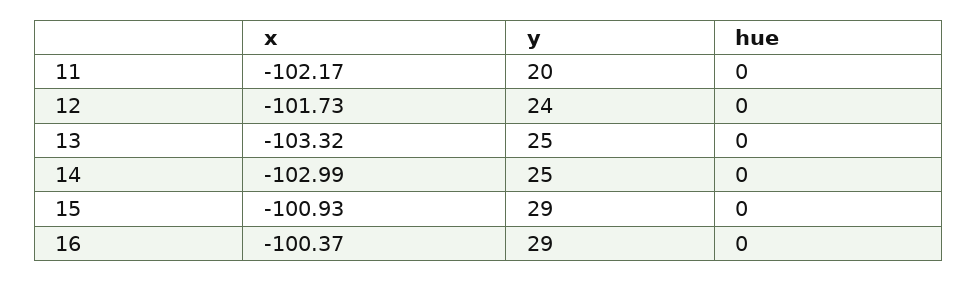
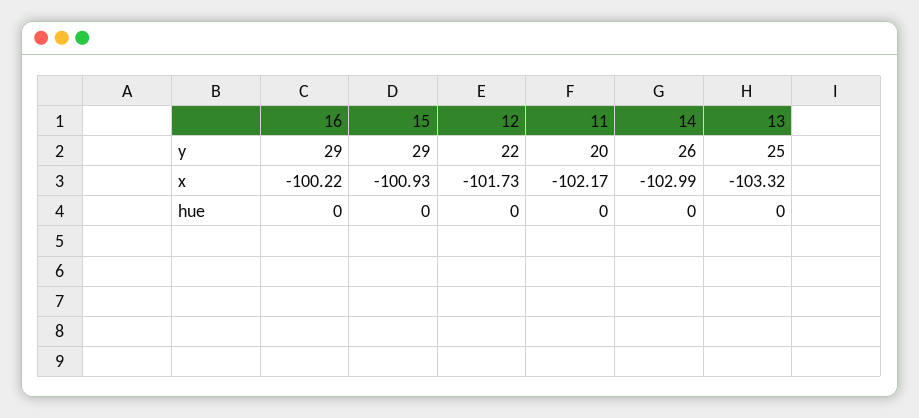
  {
    "x": {
      "11": -102.17,
      "12": -101.73,
      "13": -103.32,
      "14": -102.99,
      "15": -100.93,
-     "16": -100.37
+     "16": -100.22
    },
    "y": {
      "11": 20,
-     "12": 24,
+     "12": 22,
      "13": 25,
-     "14": 25,
+     "14": 26,
      "15": 29,
      "16": 29
    },
    "hue": {
      "11": 0,
      "12": 0,
      "13": 0,
      "14": 0,
      "15": 0,
      "16": 0
    }
  }

